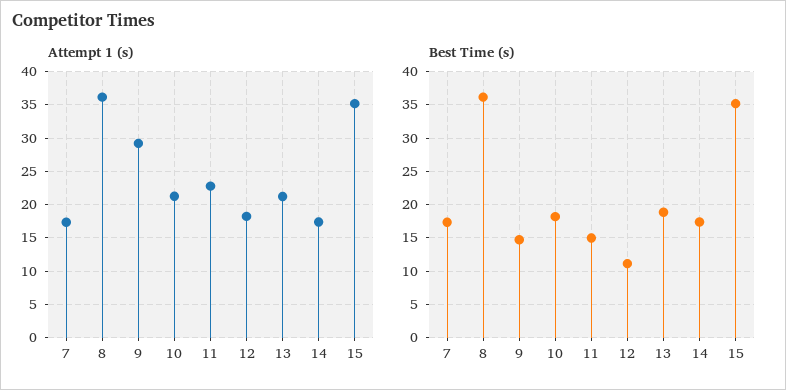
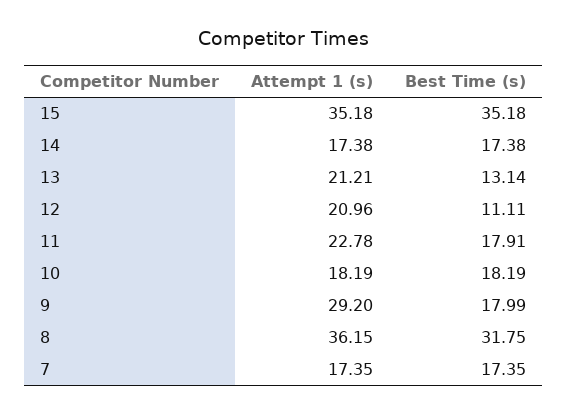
  {
    "Attempt 1 (s)": {
      "7": 17.35,
      "8": 36.15,
      "9": 29.2,
-     "10": 21,
+     "10": 18.19,
      "11": 22.78,
-     "12": 18,
+     "12": 20.96,
      "13": 21.21,
      "14": 17.38,
      "15": 35.18
    },
    "Best Time (s)": {
      "7": 17.35,
-     "8": 36,
+     "8": 31.75,
-     "9": 15,
+     "9": 17.99,
      "10": 18.19,
-     "11": 15,
+     "11": 17.91,
      "12": 11.11,
-     "13": 19,
+     "13": 13.14,
      "14": 17.38,
      "15": 35.18
    }
  }

